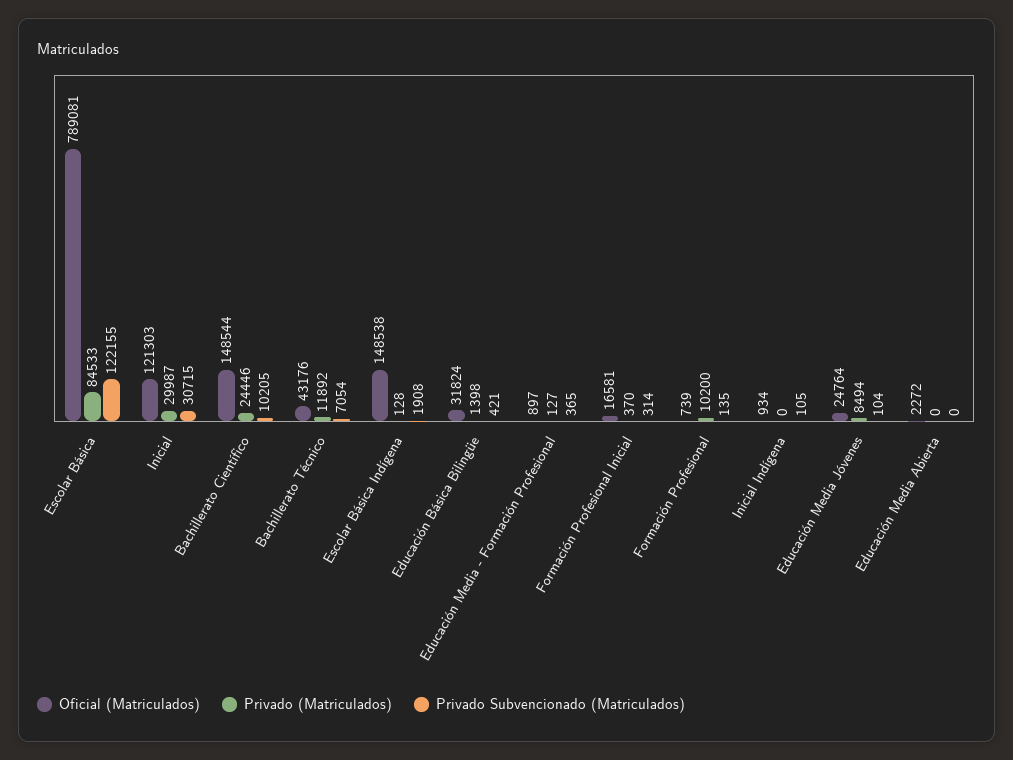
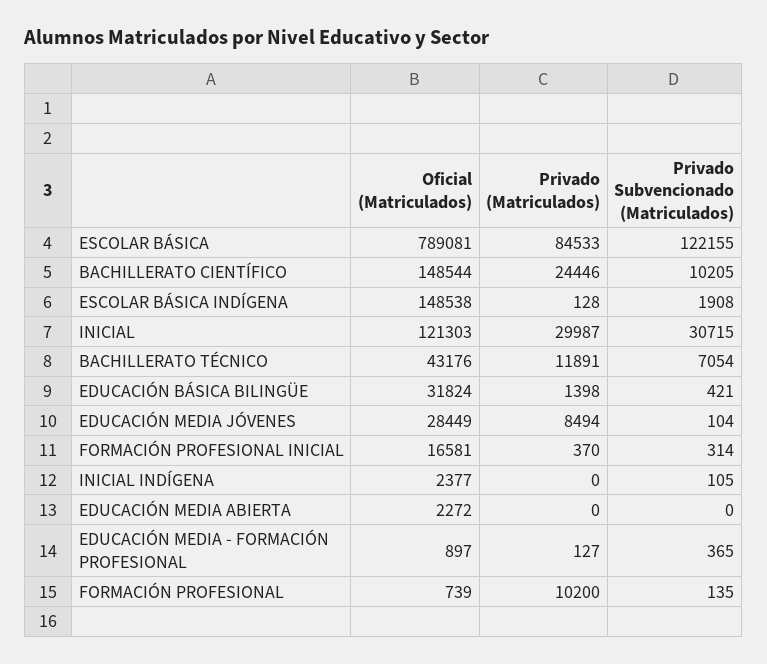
  {
    "Oficial (Matriculados)": {
      "Escolar Básica": 789081,
      "Inicial": 121303,
      "Bachillerato Científico": 148544,
      "Bachillerato Técnico": 43176,
      "Escolar Básica Indígena": 148538,
      "Educación Básica Bilingüe": 31824,
      "Educación Media - Formación Profesional": 897,
      "Formación Profesional Inicial": 16581,
      "Formación Profesional": 739,
-     "Inicial Indígena": 934,
+     "Inicial Indígena": 2377,
-     "Educación Media Jóvenes": 24764,
+     "Educación Media Jóvenes": 28449,
      "Educación Media Abierta": 2272
    },
    "Privado (Matriculados)": {
      "Escolar Básica": 84533,
      "Inicial": 29987,
      "Bachillerato Científico": 24446,
-     "Bachillerato Técnico": 11892,
+     "Bachillerato Técnico": 11891,
      "Escolar Básica Indígena": 128,
      "Educación Básica Bilingüe": 1398,
      "Educación Media - Formación Profesional": 127,
      "Formación Profesional Inicial": 370,
      "Formación Profesional": 10200,
      "Inicial Indígena": 0,
      "Educación Media Jóvenes": 8494,
      "Educación Media Abierta": 0
    },
    "Privado Subvencionado (Matriculados)": {
      "Escolar Básica": 122155,
      "Inicial": 30715,
      "Bachillerato Científico": 10205,
      "Bachillerato Técnico": 7054,
      "Escolar Básica Indígena": 1908,
      "Educación Básica Bilingüe": 421,
      "Educación Media - Formación Profesional": 365,
      "Formación Profesional Inicial": 314,
      "Formación Profesional": 135,
      "Inicial Indígena": 105,
      "Educación Media Jóvenes": 104,
      "Educación Media Abierta": 0
    }
  }

